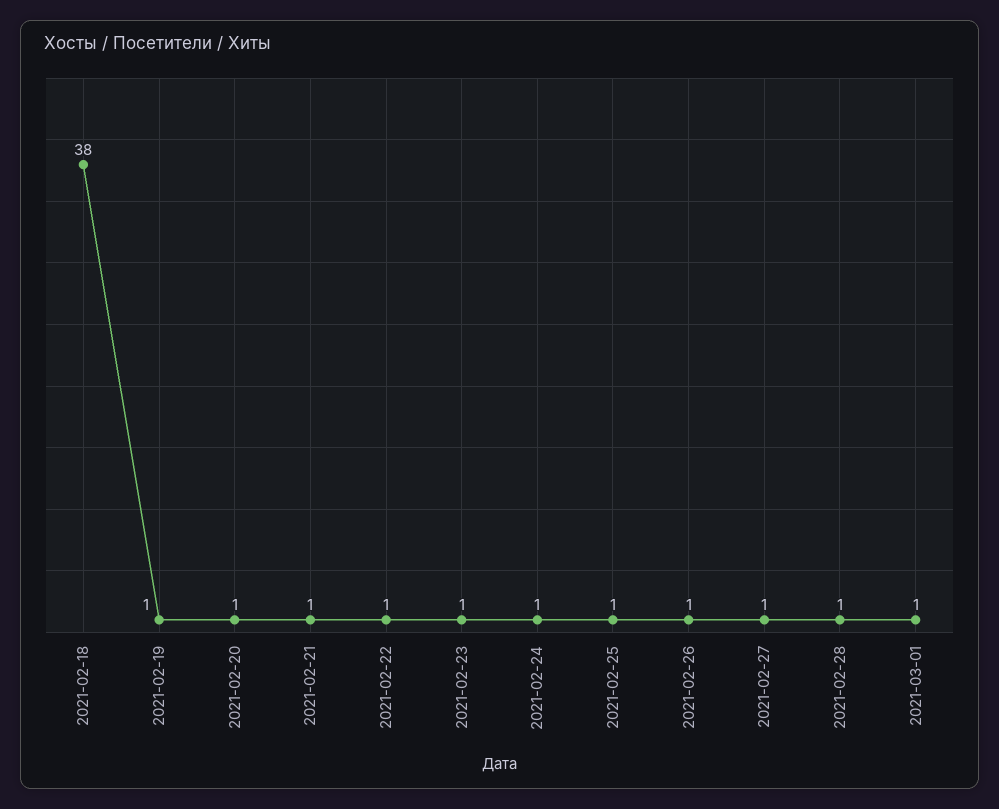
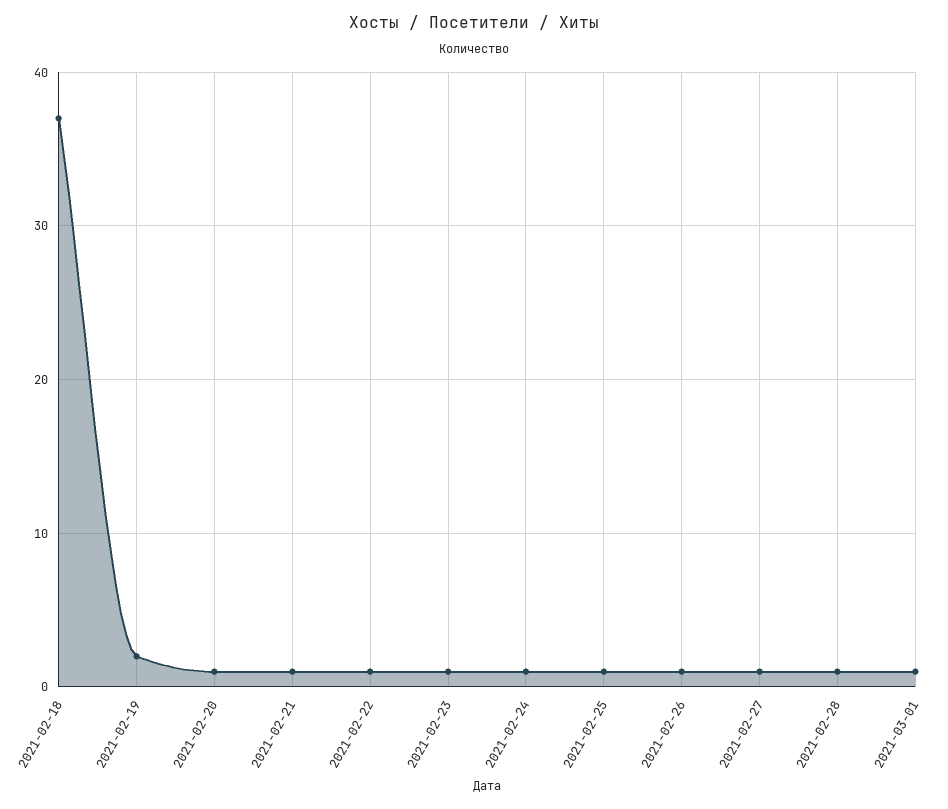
  {
-   "2021-02-18": 38,
+   "2021-02-18": 37,
-   "2021-02-19": 1,
+   "2021-02-19": 2,
    "2021-02-20": 1,
    "2021-02-21": 1,
    "2021-02-22": 1,
    "2021-02-23": 1,
    "2021-02-24": 1,
    "2021-02-25": 1,
    "2021-02-26": 1,
    "2021-02-27": 1,
    "2021-02-28": 1,
    "2021-03-01": 1
  }

